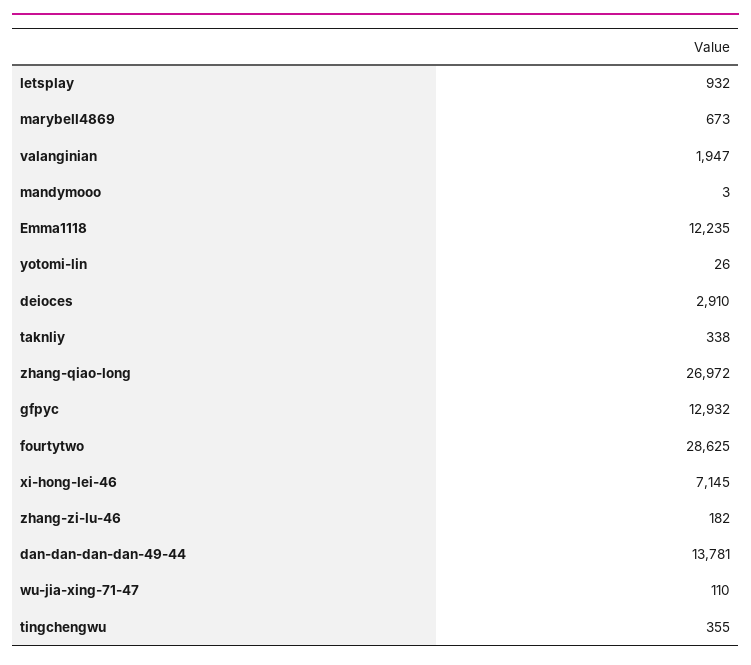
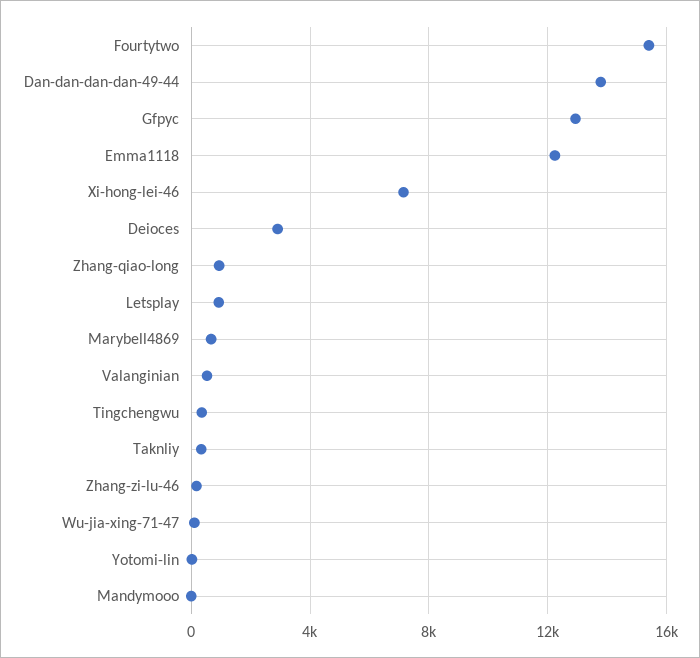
  {
    "letsplay": 932,
    "marybell4869": 673,
-   "valanginian": 1947,
+   "valanginian": 500,
    "mandymooo": 3,
    "Emma1118": 12235,
    "yotomi-lin": 26,
    "deioces": 2910,
    "taknliy": 338,
-   "zhang-qiao-long": 26972,
+   "zhang-qiao-long": 1000,
    "gfpyc": 12932,
-   "fourtytwo": 28625,
+   "fourtytwo": 15500,
    "xi-hong-lei-46": 7145,
    "zhang-zi-lu-46": 182,
    "dan-dan-dan-dan-49-44": 13781,
    "wu-jia-xing-71-47": 110,
    "tingchengwu": 355
  }

